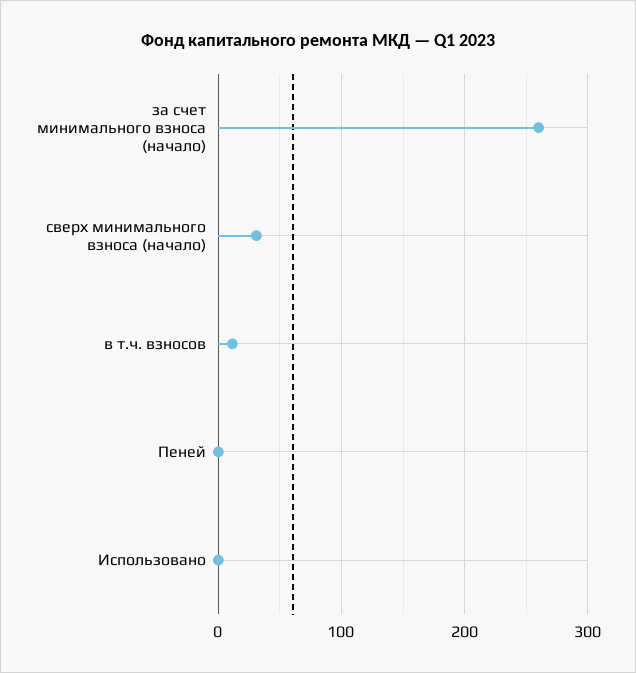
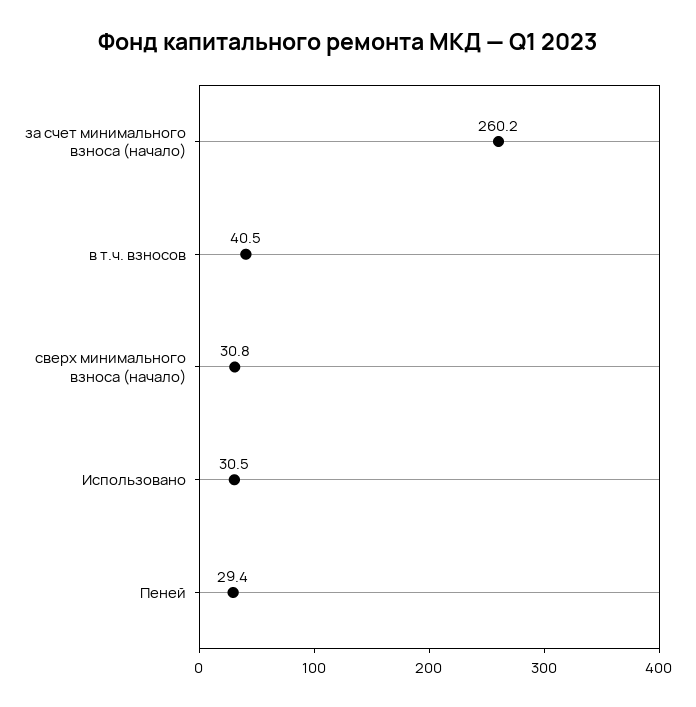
  {
    "за счет минимального взноса (начало)": 260.2,
    "сверх минимального взноса (начало)": 30.8,
-   "в т.ч. взносов": 10,
+   "в т.ч. взносов": 40.5,
-   "Пеней": 0,
+   "Пеней": 29.4,
-   "Использовано": 0
+   "Использовано": 30.5
  }

